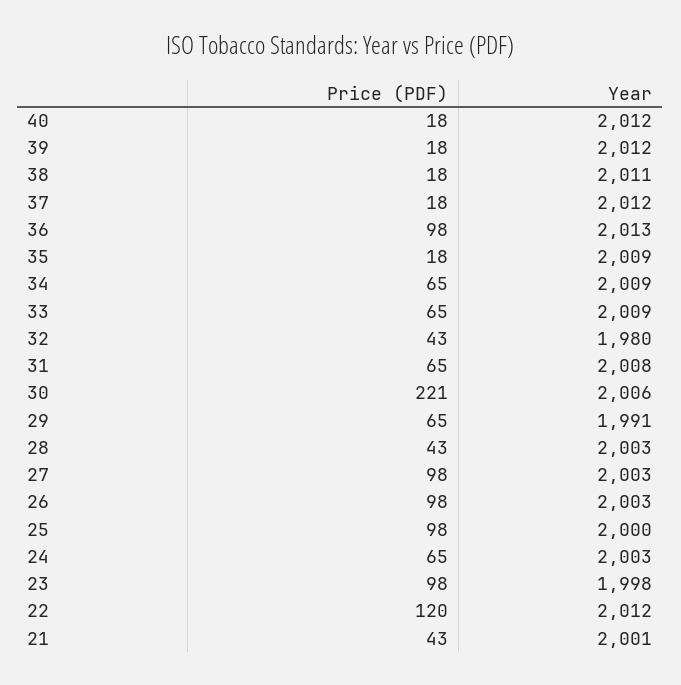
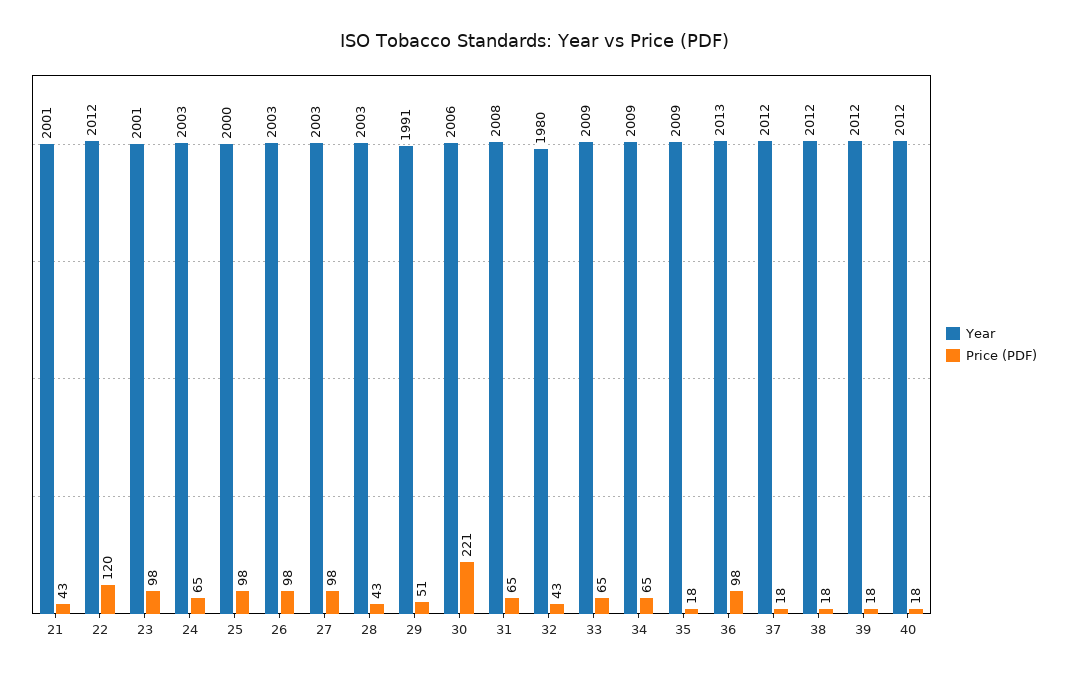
  {
    "Price (PDF)": {
      "40": 18,
      "39": 18,
      "38": 18,
      "37": 18,
      "36": 98,
      "35": 18,
      "34": 65,
      "33": 65,
      "32": 43,
      "31": 65,
      "30": 221,
-     "29": 65,
+     "29": 51,
      "28": 43,
      "27": 98,
      "26": 98,
      "25": 98,
      "24": 65,
      "23": 98,
      "22": 120,
      "21": 43
    },
    "Year": {
      "40": 2012,
      "39": 2012,
-     "38": 2011,
+     "38": 2012,
      "37": 2012,
      "36": 2013,
      "35": 2009,
      "34": 2009,
      "33": 2009,
      "32": 1980,
      "31": 2008,
      "30": 2006,
      "29": 1991,
      "28": 2003,
      "27": 2003,
      "26": 2003,
      "25": 2000,
      "24": 2003,
-     "23": 1998,
+     "23": 2001,
      "22": 2012,
      "21": 2001
    }
  }

